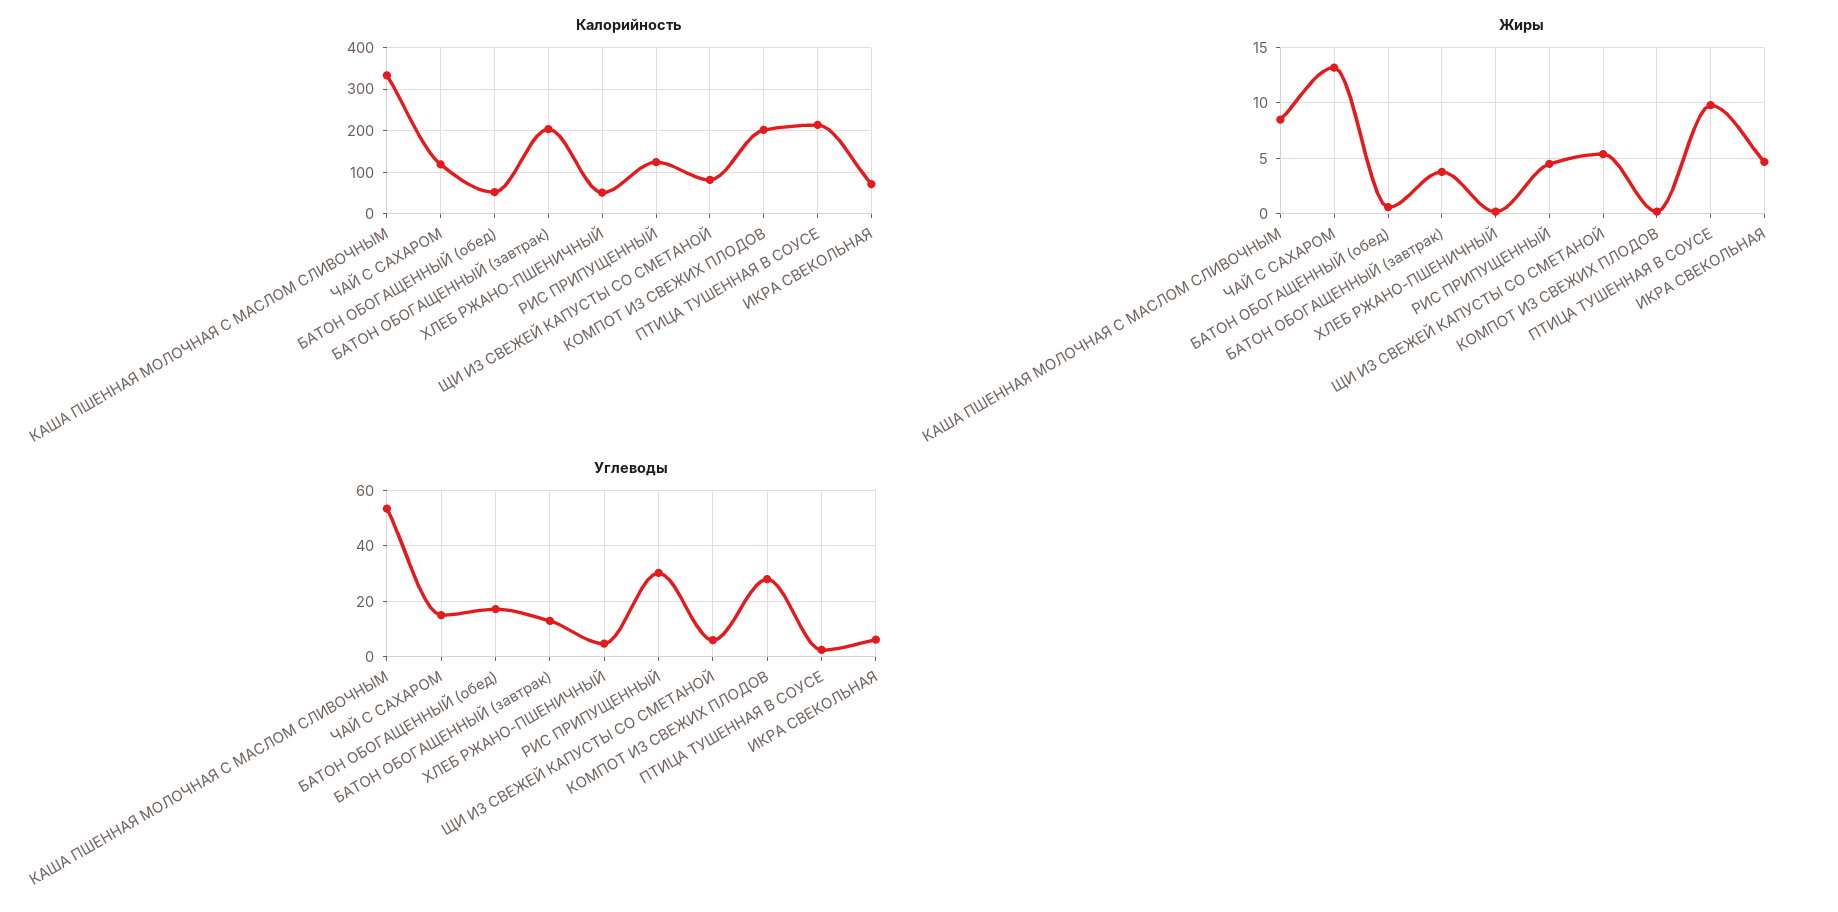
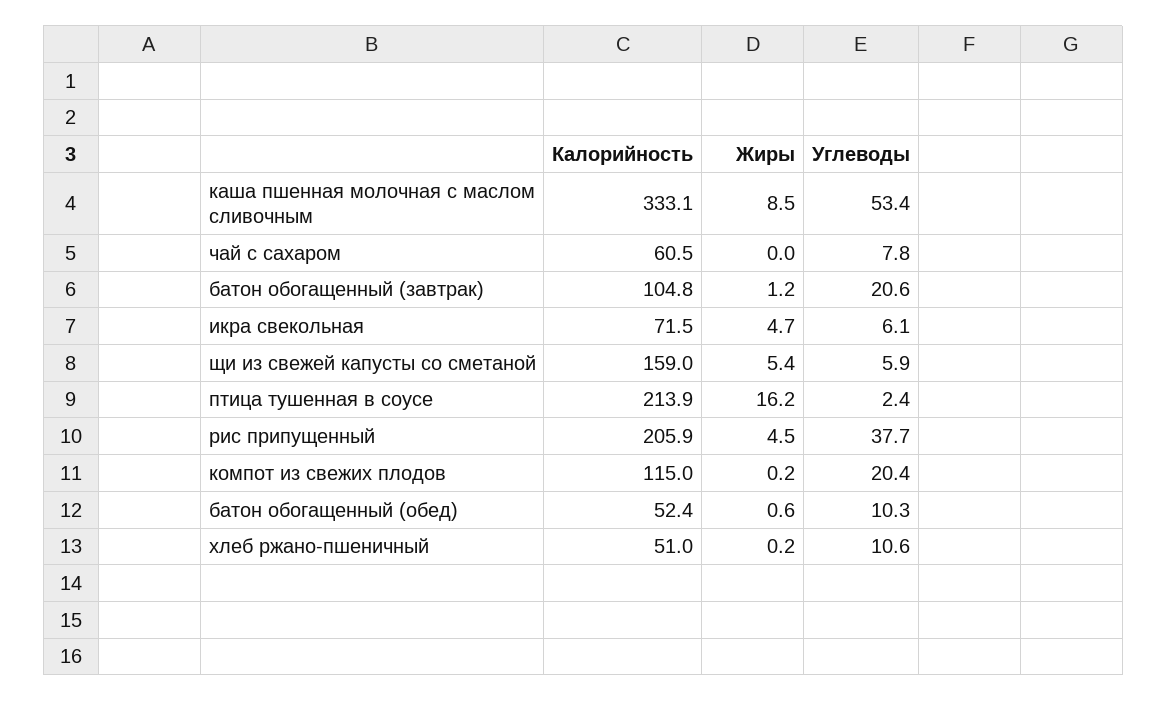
  {
    "Калорийность": {
      "КАША ПШЕННАЯ МОЛОЧНАЯ С МАСЛОМ СЛИВОЧНЫМ": 333.1,
-     "ЧАЙ С САХАРОМ": 120,
+     "ЧАЙ С САХАРОМ": 60.5,
      "БАТОН ОБОГАЩЕННЫЙ (обед)": 52.4,
-     "БАТОН ОБОГАЩЕННЫЙ (завтрак)": 200,
+     "БАТОН ОБОГАЩЕННЫЙ (завтрак)": 104.8,
      "ХЛЕБ РЖАНО-ПШЕНИЧНЫЙ": 51,
-     "РИС ПРИПУЩЕННЫЙ": 120,
+     "РИС ПРИПУЩЕННЫЙ": 205.9,
-     "ЩИ ИЗ СВЕЖЕЙ КАПУСТЫ СО СМЕТАНОЙ": 80,
+     "ЩИ ИЗ СВЕЖЕЙ КАПУСТЫ СО СМЕТАНОЙ": 159,
-     "КОМПОТ ИЗ СВЕЖИХ ПЛОДОВ": 200,
+     "КОМПОТ ИЗ СВЕЖИХ ПЛОДОВ": 115,
      "ПТИЦА ТУШЕННАЯ В СОУСЕ": 213.9,
      "ИКРА СВЕКОЛЬНАЯ": 71.5
    },
    "Жиры": {
      "КАША ПШЕННАЯ МОЛОЧНАЯ С МАСЛОМ СЛИВОЧНЫМ": 8.5,
-     "ЧАЙ С САХАРОМ": 13,
+     "ЧАЙ С САХАРОМ": 0,
      "БАТОН ОБОГАЩЕННЫЙ (обед)": 0.6,
-     "БАТОН ОБОГАЩЕННЫЙ (завтрак)": 4,
+     "БАТОН ОБОГАЩЕННЫЙ (завтрак)": 1.2,
      "ХЛЕБ РЖАНО-ПШЕНИЧНЫЙ": 0.2,
      "РИС ПРИПУЩЕННЫЙ": 4.5,
      "ЩИ ИЗ СВЕЖЕЙ КАПУСТЫ СО СМЕТАНОЙ": 5.4,
      "КОМПОТ ИЗ СВЕЖИХ ПЛОДОВ": 0.2,
-     "ПТИЦА ТУШЕННАЯ В СОУСЕ": 10,
+     "ПТИЦА ТУШЕННАЯ В СОУСЕ": 16.2,
      "ИКРА СВЕКОЛЬНАЯ": 4.7
    },
    "Углеводы": {
      "КАША ПШЕННАЯ МОЛОЧНАЯ С МАСЛОМ СЛИВОЧНЫМ": 53.4,
-     "ЧАЙ С САХАРОМ": 15,
+     "ЧАЙ С САХАРОМ": 7.8,
-     "БАТОН ОБОГАЩЕННЫЙ (обед)": 17.5,
+     "БАТОН ОБОГАЩЕННЫЙ (обед)": 10.3,
-     "БАТОН ОБОГАЩЕННЫЙ (завтрак)": 12.5,
+     "БАТОН ОБОГАЩЕННЫЙ (завтрак)": 20.6,
-     "ХЛЕБ РЖАНО-ПШЕНИЧНЫЙ": 5,
+     "ХЛЕБ РЖАНО-ПШЕНИЧНЫЙ": 10.6,
-     "РИС ПРИПУЩЕННЫЙ": 30,
+     "РИС ПРИПУЩЕННЫЙ": 37.7,
      "ЩИ ИЗ СВЕЖЕЙ КАПУСТЫ СО СМЕТАНОЙ": 5.9,
-     "КОМПОТ ИЗ СВЕЖИХ ПЛОДОВ": 27.5,
+     "КОМПОТ ИЗ СВЕЖИХ ПЛОДОВ": 20.4,
      "ПТИЦА ТУШЕННАЯ В СОУСЕ": 2.4,
      "ИКРА СВЕКОЛЬНАЯ": 6.1
    }
  }

